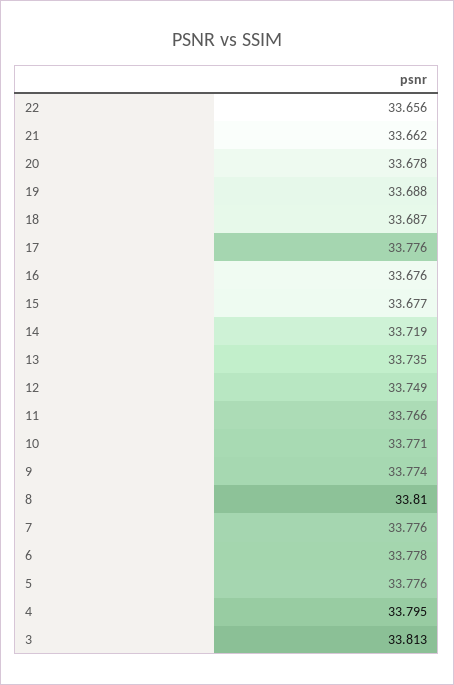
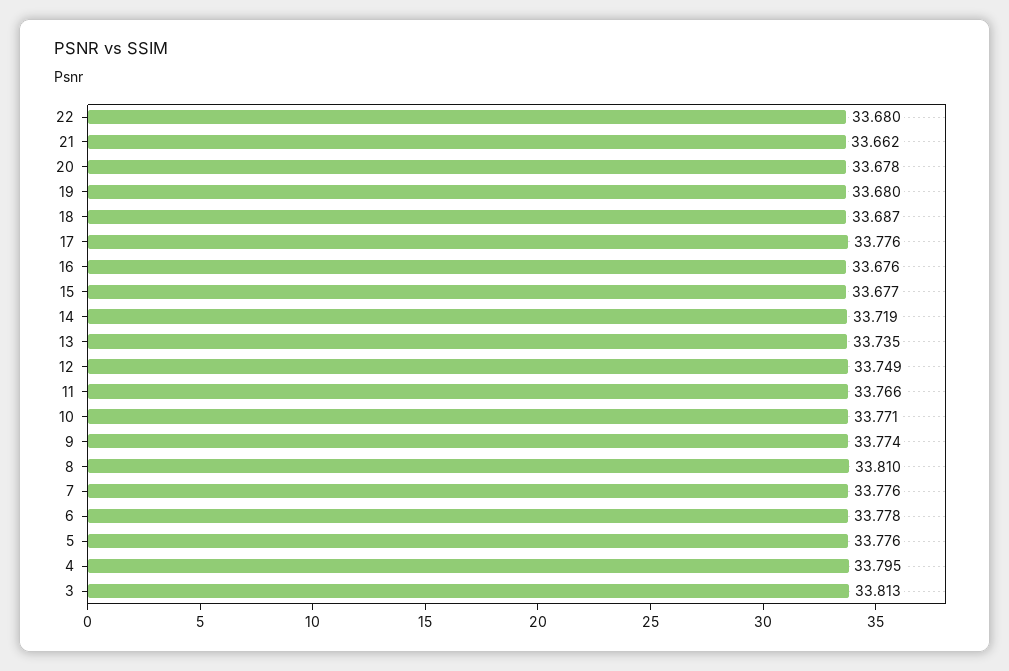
  {
-   "22": 33.656,
+   "22": 33.68,
    "21": 33.662,
    "20": 33.678,
-   "19": 33.688,
+   "19": 33.68,
    "18": 33.687,
    "17": 33.776,
    "16": 33.676,
    "15": 33.677,
    "14": 33.719,
    "13": 33.735,
    "12": 33.749,
    "11": 33.766,
    "10": 33.771,
    "9": 33.774,
    "8": 33.81,
    "7": 33.776,
    "6": 33.778,
    "5": 33.776,
    "4": 33.795,
    "3": 33.813
  }

